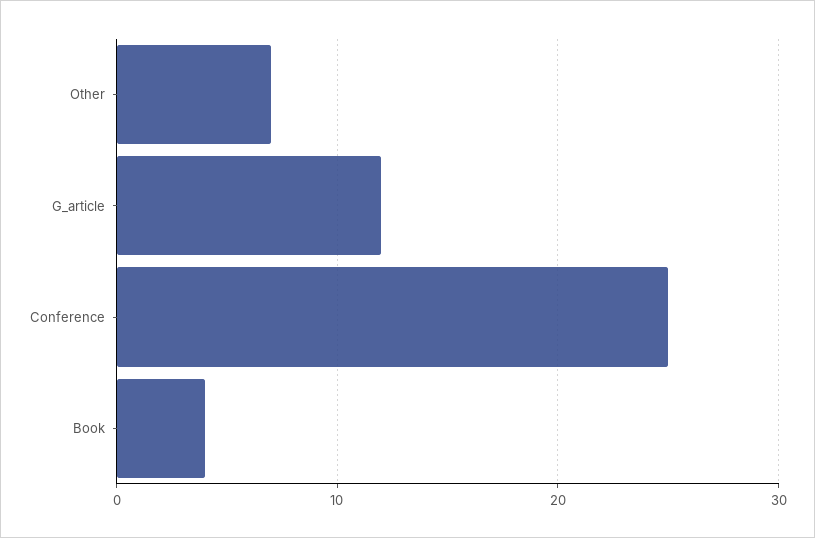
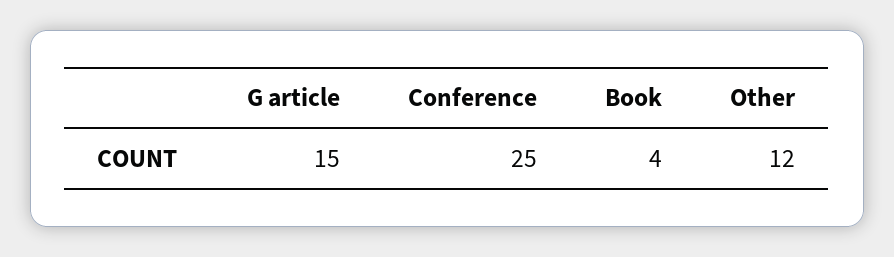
  {
-   "Other": 7,
+   "Other": 12,
-   "G_article": 12,
+   "G_article": 15,
    "Conference": 25,
    "Book": 4
  }

